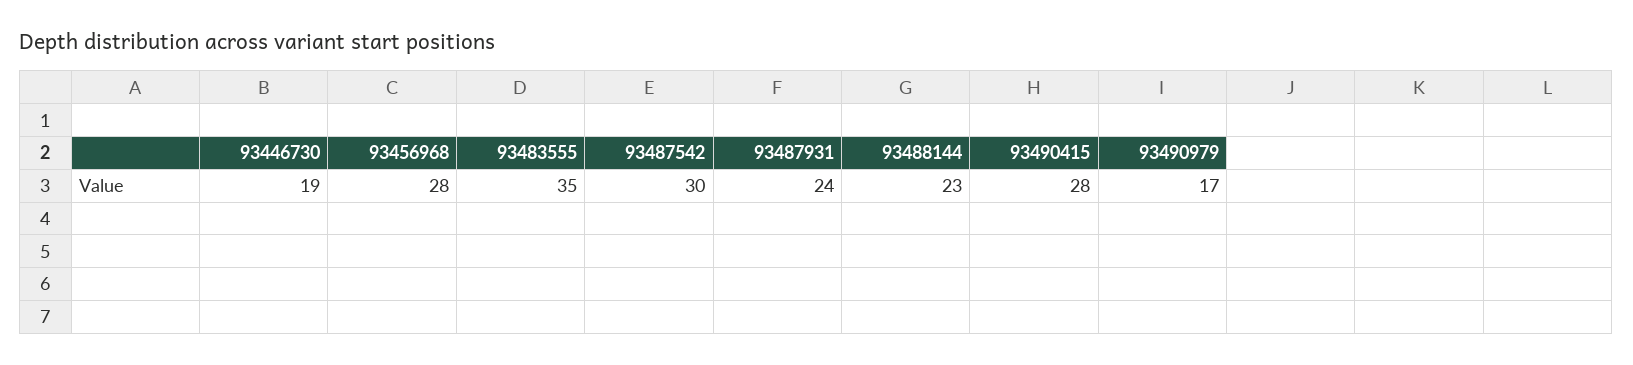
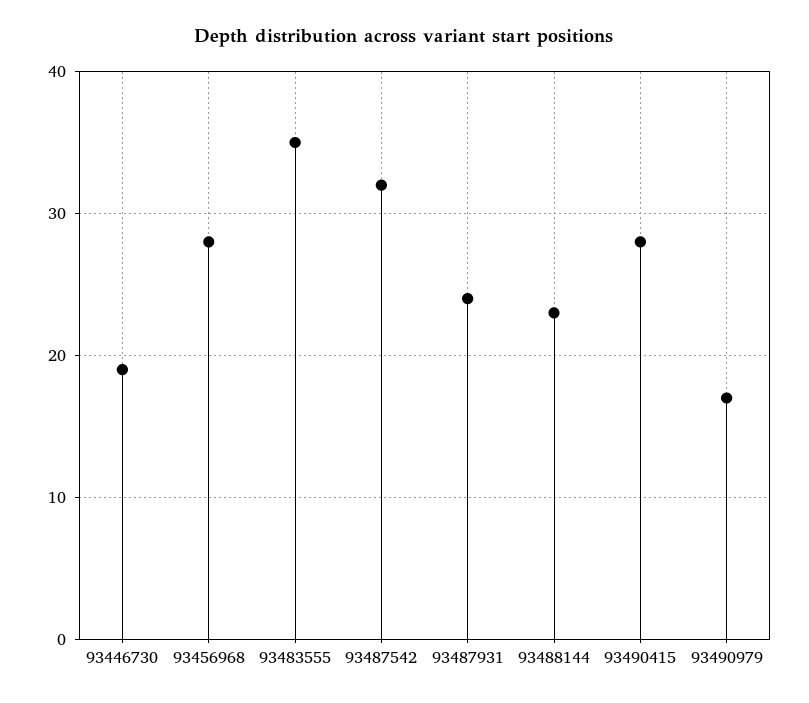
  {
    "93446730": 19,
    "93456968": 28,
    "93483555": 35,
-   "93487542": 30,
+   "93487542": 32,
    "93487931": 24,
    "93488144": 23,
    "93490415": 28,
    "93490979": 17
  }

